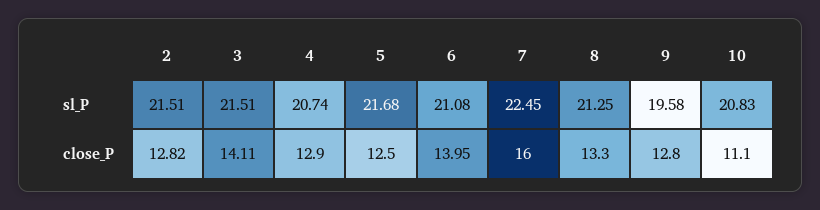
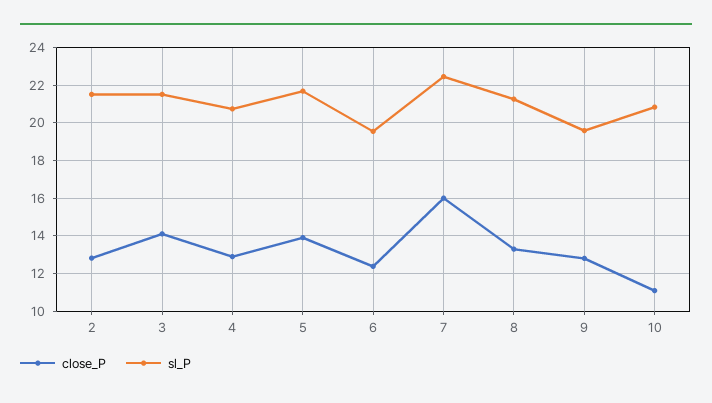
  {
    "sl_P": {
      "2": 21.51,
      "3": 21.51,
      "4": 20.74,
      "5": 21.68,
-     "6": 21.08,
+     "6": 19.5,
      "7": 22.45,
      "8": 21.25,
      "9": 19.58,
      "10": 20.83
    },
    "close_P": {
      "2": 12.82,
      "3": 14.11,
      "4": 12.9,
-     "5": 12.5,
+     "5": 14,
-     "6": 13.95,
+     "6": 12.5,
      "7": 16,
      "8": 13.3,
      "9": 12.8,
      "10": 11.1
    }
  }

